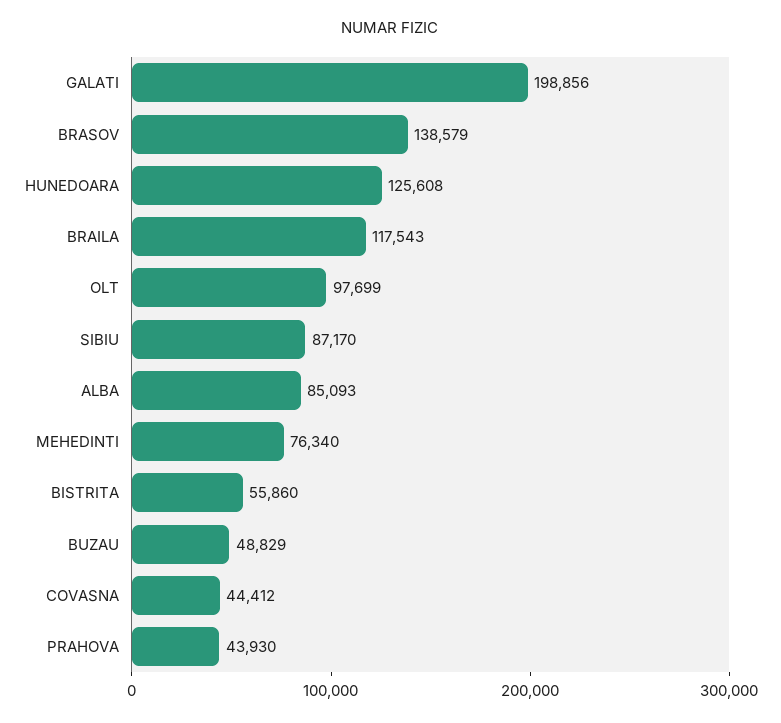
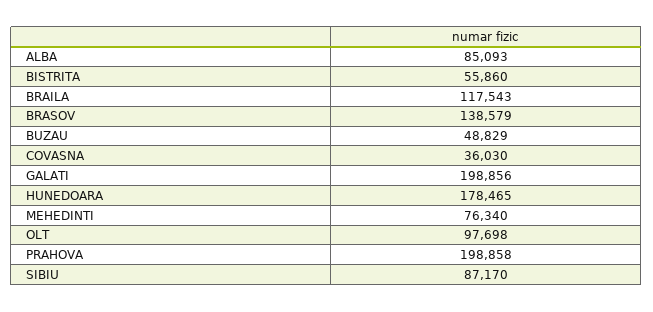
  {
    "GALATI": 198856,
    "BRASOV": 138579,
-   "HUNEDOARA": 125608,
+   "HUNEDOARA": 178465,
    "BRAILA": 117543,
-   "OLT": 97699,
+   "OLT": 97698,
    "SIBIU": 87170,
    "ALBA": 85093,
    "MEHEDINTI": 76340,
    "BISTRITA": 55860,
    "BUZAU": 48829,
-   "COVASNA": 44412,
+   "COVASNA": 36030,
-   "PRAHOVA": 43930
+   "PRAHOVA": 198858
  }

